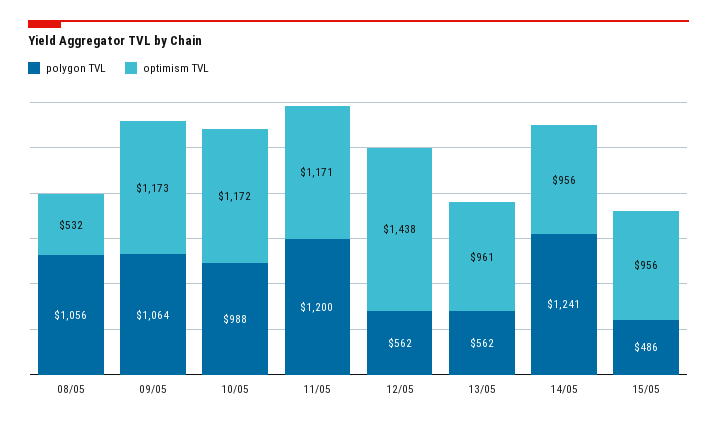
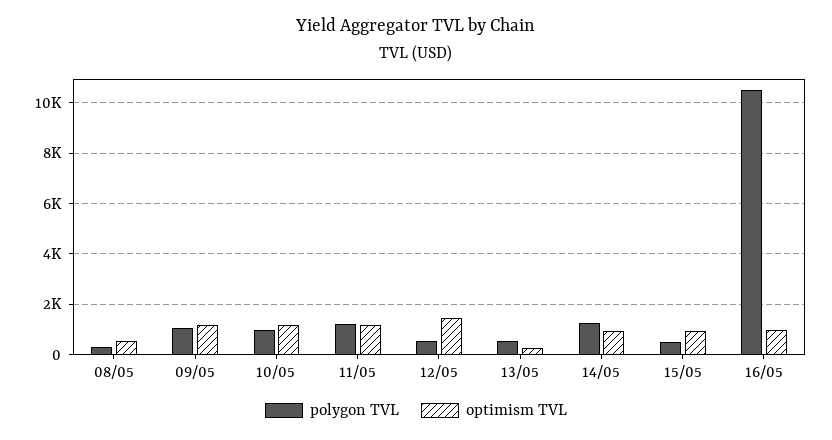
  {
    "polygon TVL": {
-     "08/05": 1056,
+     "08/05": 250,
      "09/05": 1064,
      "10/05": 988,
      "11/05": 1200,
      "12/05": 562,
      "13/05": 562,
      "14/05": 1241,
-     "15/05": 486
+     "15/05": 486,
+     "16/05": 10500
    },
    "optimism TVL": {
      "08/05": 532,
      "09/05": 1173,
      "10/05": 1172,
      "11/05": 1171,
      "12/05": 1438,
-     "13/05": 961,
+     "13/05": 250,
      "14/05": 956,
-     "15/05": 956
+     "15/05": 956,
+     "16/05": 1000
    }
  }

